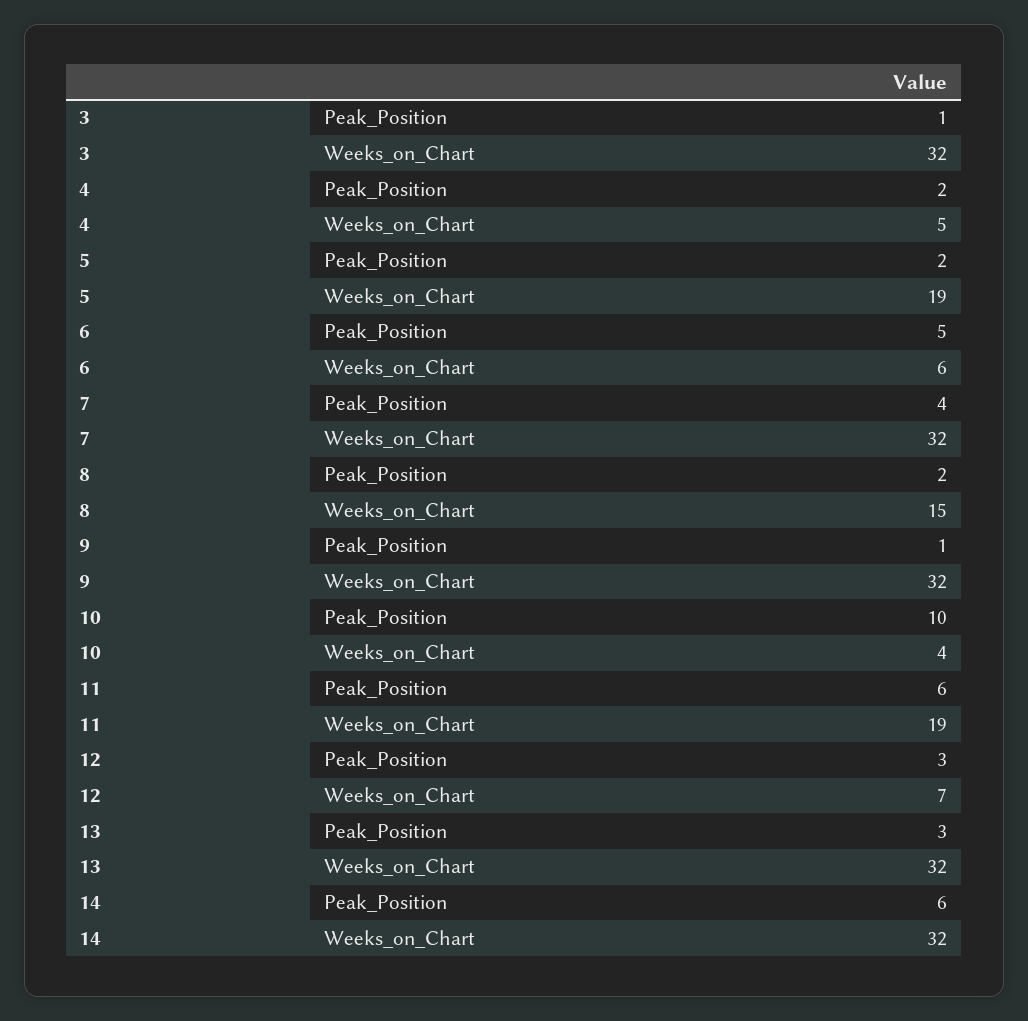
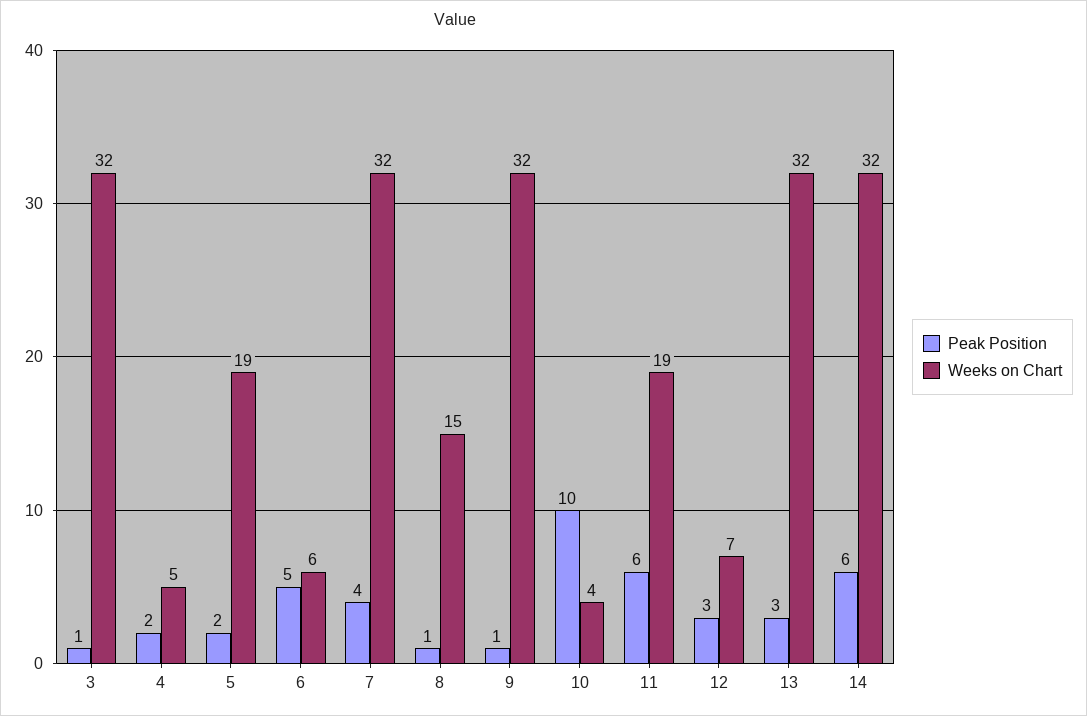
  {
    "Peak_Position": {
      "3": 1,
      "4": 2,
      "5": 2,
      "6": 5,
      "7": 4,
-     "8": 2,
+     "8": 1,
      "9": 1,
      "10": 10,
      "11": 6,
      "12": 3,
      "13": 3,
      "14": 6
    },
    "Weeks_on_Chart": {
      "3": 32,
      "4": 5,
      "5": 19,
      "6": 6,
      "7": 32,
      "8": 15,
      "9": 32,
      "10": 4,
      "11": 19,
      "12": 7,
      "13": 32,
      "14": 32
    }
  }

